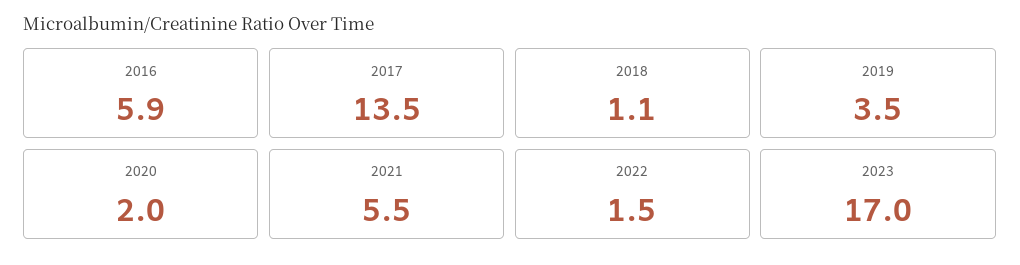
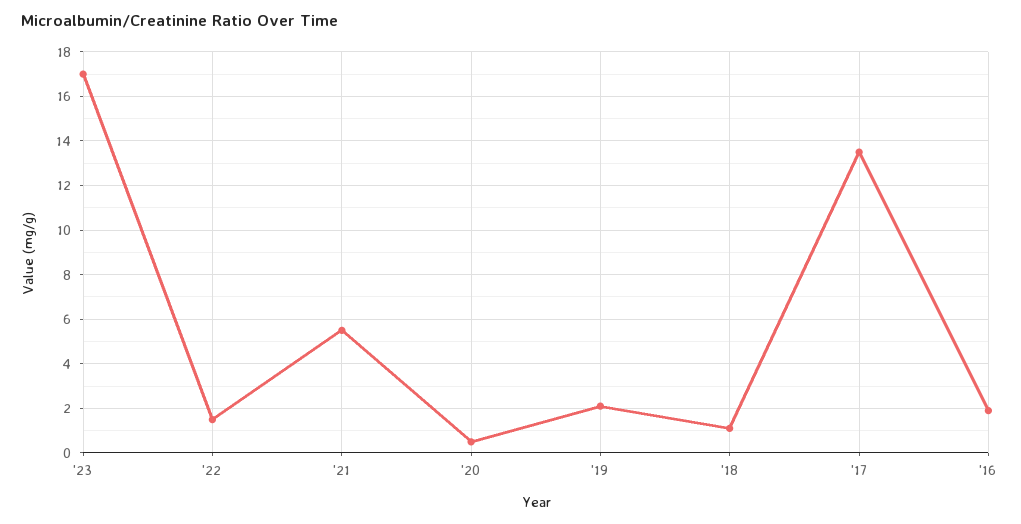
  {
-   "2016": 5.9,
+   "2016": 2,
    "2017": 13.5,
    "2018": 1.1,
-   "2019": 3.5,
+   "2019": 2,
-   "2020": 2,
+   "2020": 0.5,
    "2021": 5.5,
    "2022": 1.5,
    "2023": 17
  }

